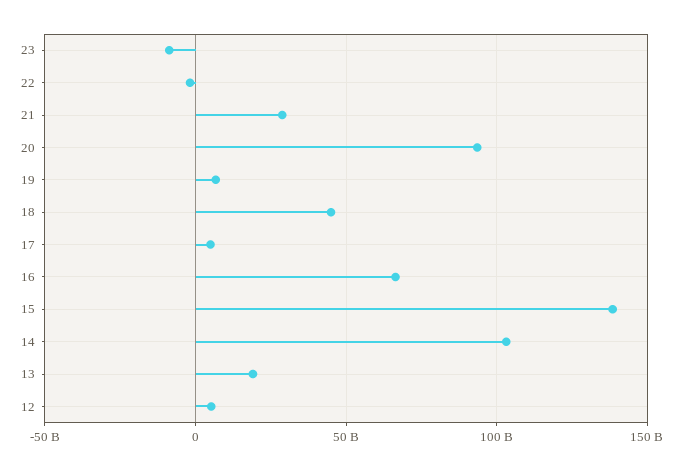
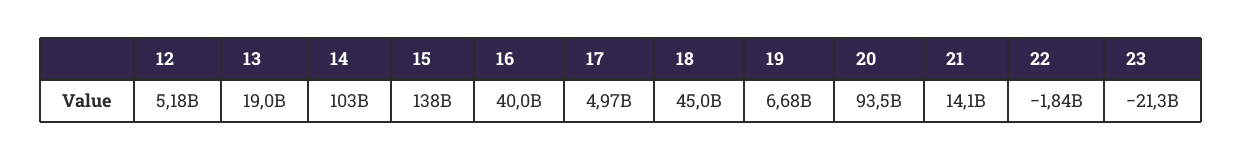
  {
-   "23": -10000000000,
+   "23": -21300000000,
    "22": -1840000000,
-   "21": 30000000000,
+   "21": 14100000000,
    "20": 93500000000,
    "19": 6680000000,
    "18": 45000000000,
    "17": 4970000000,
-   "16": 65000000000,
+   "16": 40000000000,
    "15": 138000000000,
    "14": 103000000000,
    "13": 19000000000,
    "12": 5180000000
  }

